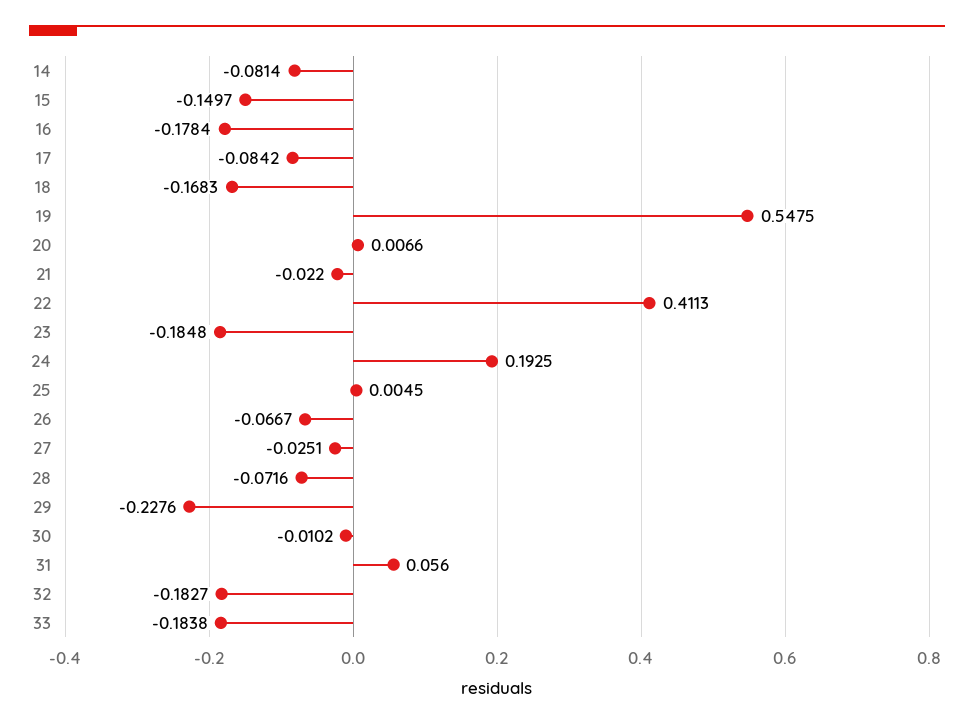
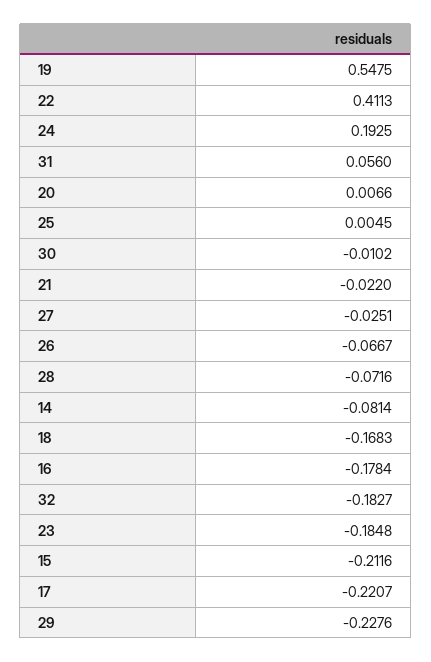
  {
    "14": -0.0814,
-   "15": -0.1497,
+   "15": -0.2116,
    "16": -0.1784,
-   "17": -0.0842,
+   "17": -0.2207,
    "18": -0.1683,
    "19": 0.5475,
    "20": 0.0066,
    "21": -0.022,
    "22": 0.4113,
    "23": -0.1848,
    "24": 0.1925,
    "25": 0.0045,
    "26": -0.0667,
    "27": -0.0251,
    "28": -0.0716,
    "29": -0.2276,
    "30": -0.0102,
    "31": 0.056,
-   "32": -0.1827,
+   "32": -0.1827
-   "33": -0.1838
  }

